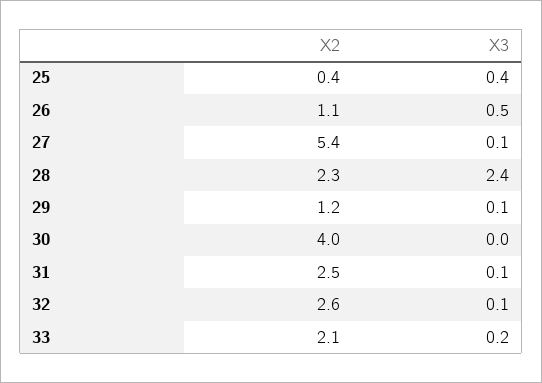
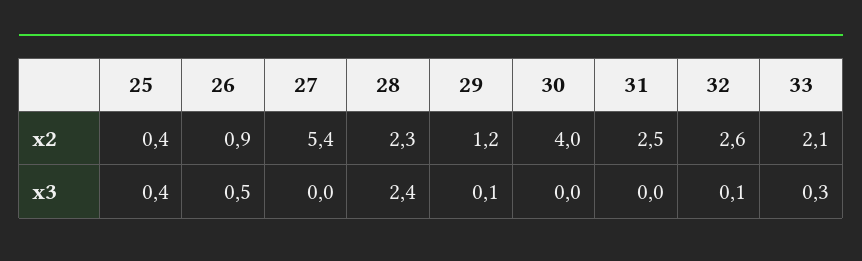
  {
    "X2": {
      "25": 0.4,
-     "26": 1.1,
+     "26": 0.9,
      "27": 5.4,
      "28": 2.3,
      "29": 1.2,
      "30": 4,
      "31": 2.5,
      "32": 2.6,
      "33": 2.1
    },
    "X3": {
      "25": 0.4,
      "26": 0.5,
-     "27": 0.1,
+     "27": 0,
      "28": 2.4,
      "29": 0.1,
      "30": 0,
-     "31": 0.1,
+     "31": 0,
      "32": 0.1,
-     "33": 0.2
+     "33": 0.3
    }
  }

